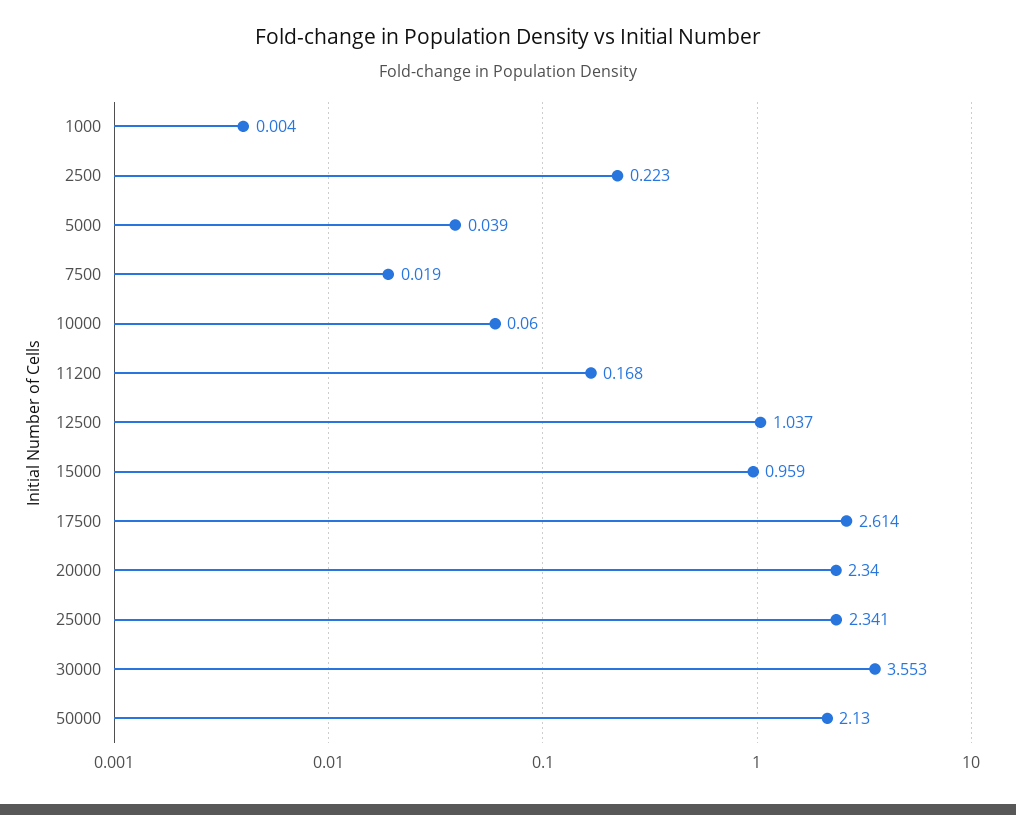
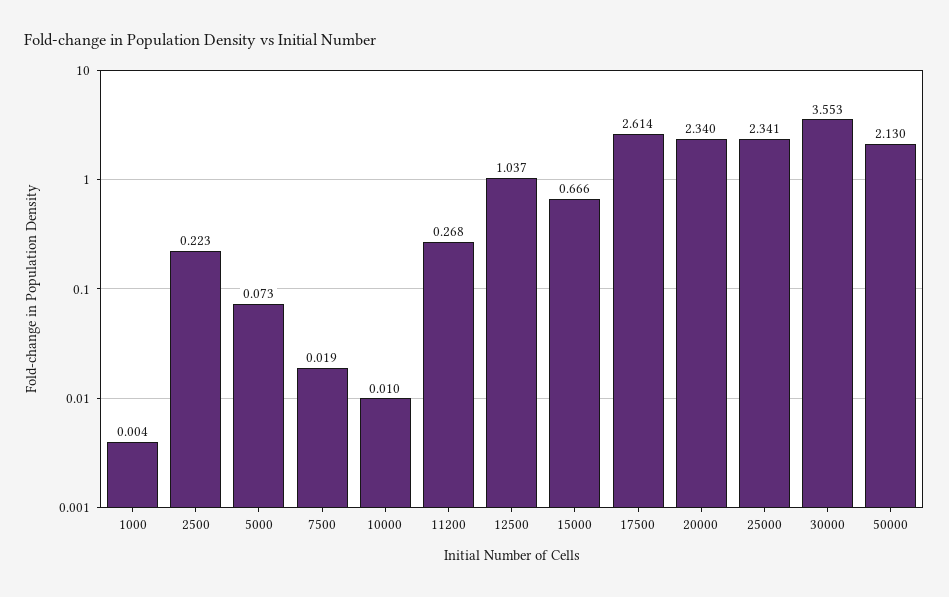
  {
    "1000": 0.004,
    "2500": 0.223,
-   "5000": 0.039,
+   "5000": 0.073,
    "7500": 0.019,
-   "10000": 0.06,
+   "10000": 0.01,
-   "11200": 0.168,
+   "11200": 0.268,
    "12500": 1.037,
-   "15000": 0.959,
+   "15000": 0.666,
    "17500": 2.614,
    "20000": 2.34,
    "25000": 2.341,
    "30000": 3.553,
    "50000": 2.13
  }

